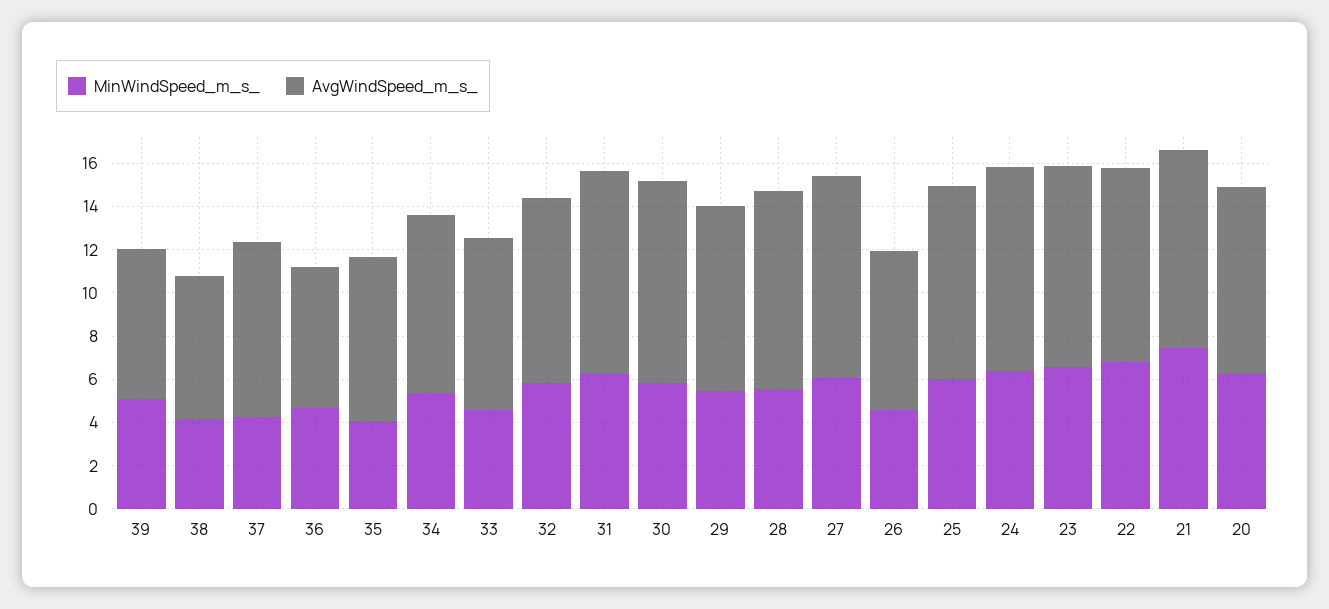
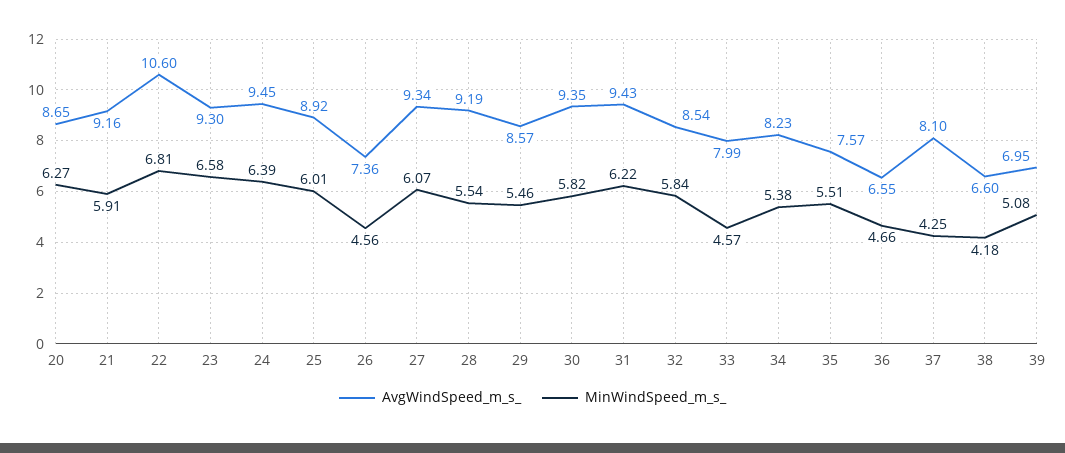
  {
    "MinWindSpeed_m_s_": {
      "39": 5.08,
      "38": 4.18,
      "37": 4.25,
      "36": 4.66,
-     "35": 4,
+     "35": 5.51,
      "34": 5.38,
      "33": 4.57,
      "32": 5.84,
      "31": 6.22,
      "30": 5.82,
      "29": 5.46,
      "28": 5.54,
      "27": 6.07,
      "26": 4.56,
      "25": 6.01,
      "24": 6.39,
      "23": 6.58,
      "22": 6.81,
-     "21": 7.5,
+     "21": 5.91,
      "20": 6.27
    },
    "AvgWindSpeed_m_s_": {
      "39": 6.95,
      "38": 6.6,
      "37": 8.1,
      "36": 6.55,
      "35": 7.57,
      "34": 8.23,
      "33": 7.99,
      "32": 8.54,
      "31": 9.43,
      "30": 9.35,
      "29": 8.57,
      "28": 9.19,
      "27": 9.34,
      "26": 7.36,
      "25": 8.92,
      "24": 9.45,
      "23": 9.3,
-     "22": 9,
+     "22": 10.6,
      "21": 9.16,
      "20": 8.65
    }
  }

